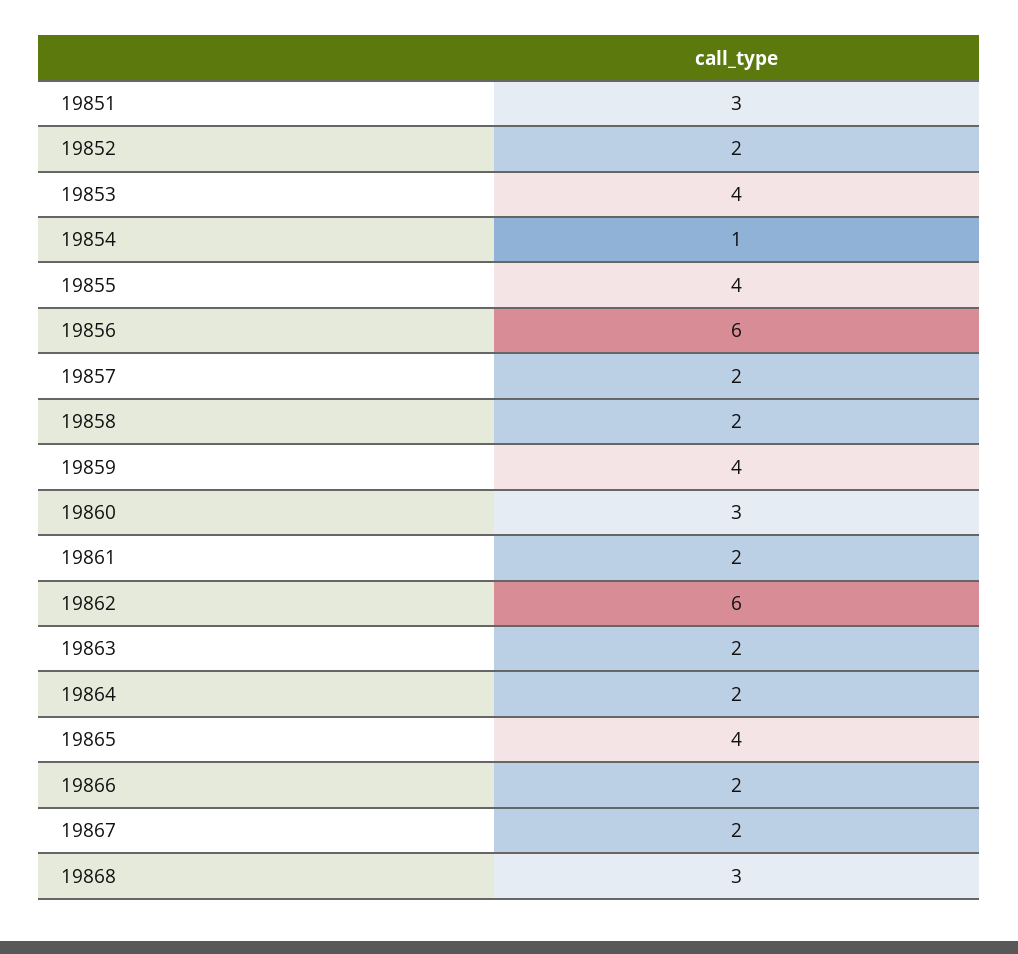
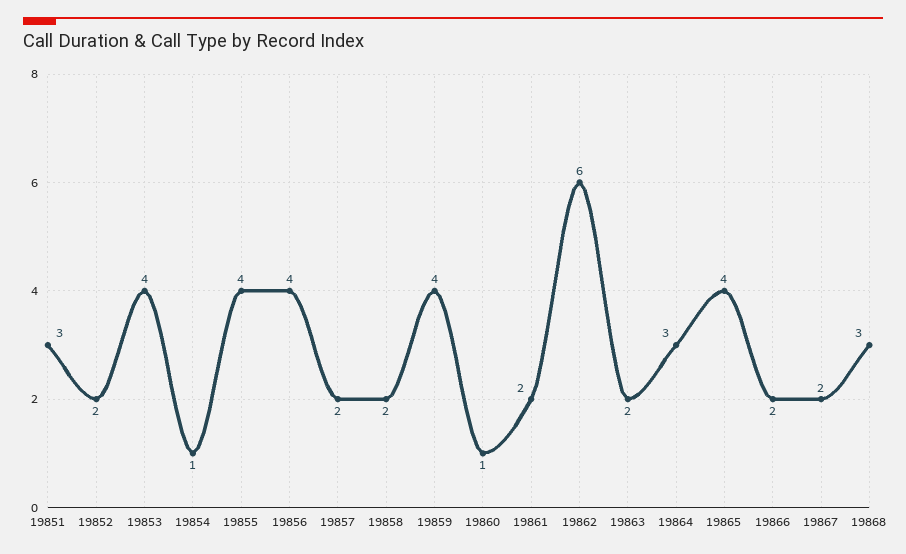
  {
    "19851": 3,
    "19852": 2,
    "19853": 4,
    "19854": 1,
    "19855": 4,
-   "19856": 6,
+   "19856": 4,
    "19857": 2,
    "19858": 2,
    "19859": 4,
-   "19860": 3,
+   "19860": 1,
    "19861": 2,
    "19862": 6,
    "19863": 2,
-   "19864": 2,
+   "19864": 3,
    "19865": 4,
    "19866": 2,
    "19867": 2,
    "19868": 3
  }

